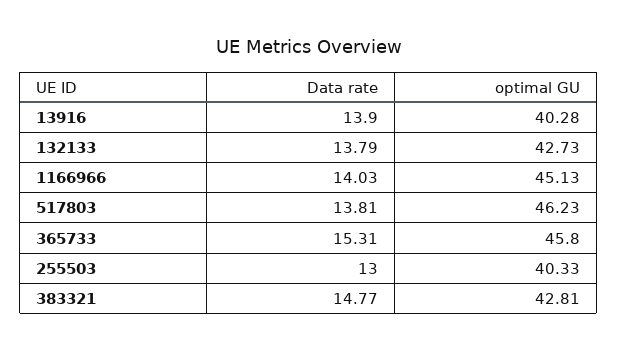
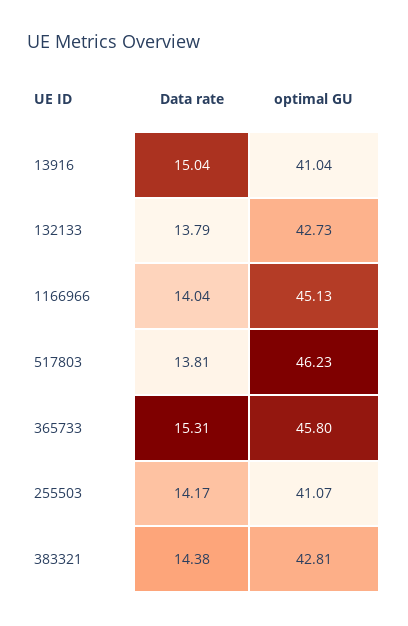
  {
    "Data rate": {
-     "13916": 13.9,
+     "13916": 15.04,
      "132133": 13.79,
-     "1166966": 14.03,
+     "1166966": 14.04,
      "517803": 13.81,
      "365733": 15.31,
-     "255503": 13,
+     "255503": 14.17,
-     "383321": 14.77
+     "383321": 14.38
    },
    "optimal GU": {
-     "13916": 40.28,
+     "13916": 41.04,
      "132133": 42.73,
      "1166966": 45.13,
      "517803": 46.23,
      "365733": 45.8,
-     "255503": 40.33,
+     "255503": 41.07,
      "383321": 42.81
    }
  }

